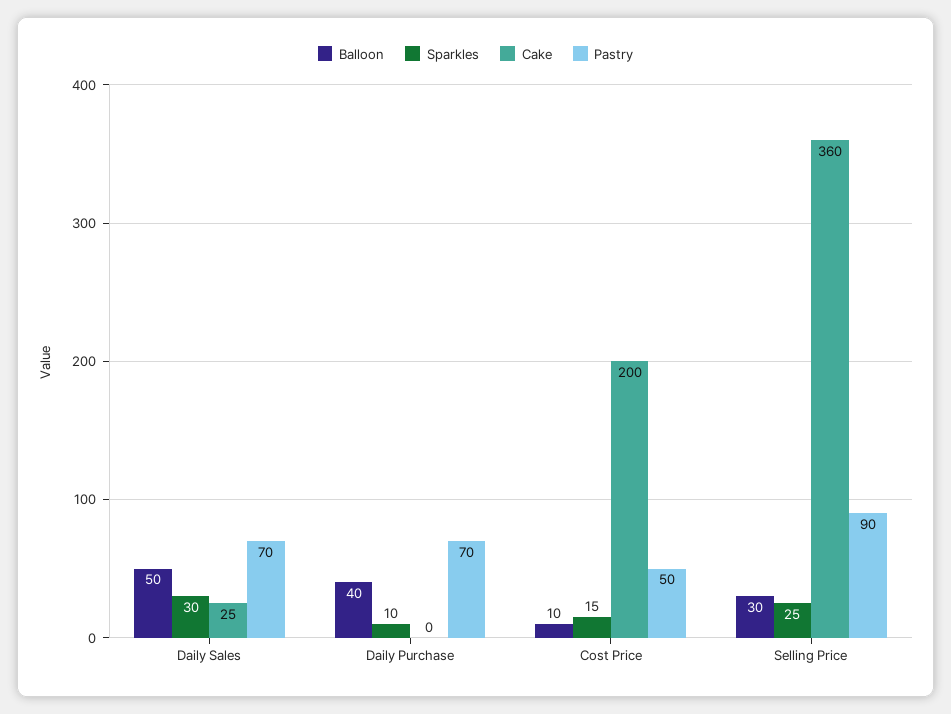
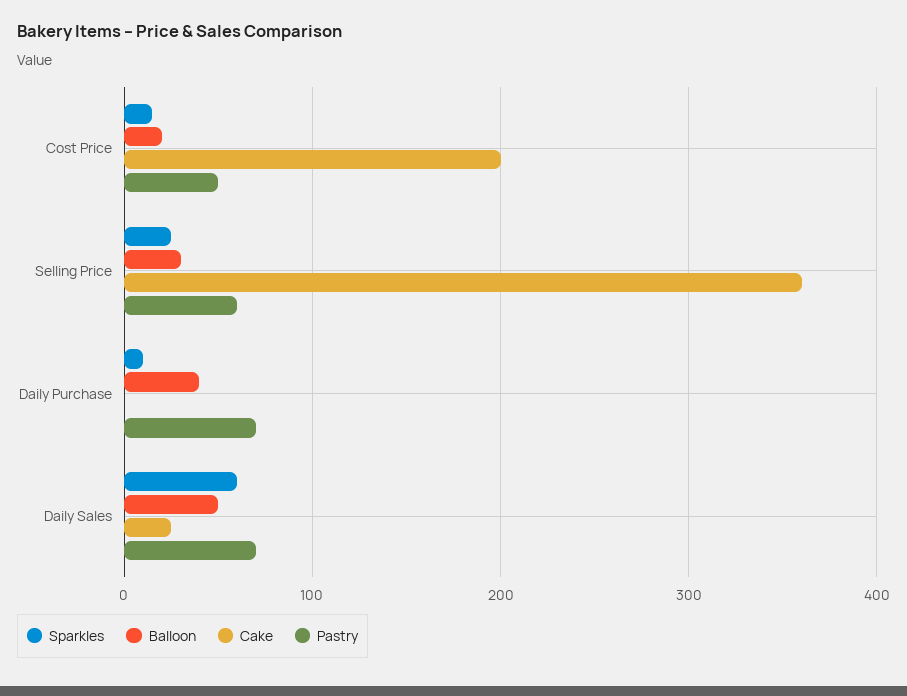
  {
    "Balloon": {
      "Daily Sales": 50,
      "Daily Purchase": 40,
-     "Cost Price": 10,
+     "Cost Price": 20,
      "Selling Price": 30
    },
    "Sparkles": {
-     "Daily Sales": 30,
+     "Daily Sales": 60,
      "Daily Purchase": 10,
      "Cost Price": 15,
      "Selling Price": 25
    },
    "Cake": {
      "Daily Sales": 25,
      "Daily Purchase": 0,
      "Cost Price": 200,
      "Selling Price": 360
    },
    "Pastry": {
      "Daily Sales": 70,
      "Daily Purchase": 70,
      "Cost Price": 50,
-     "Selling Price": 90
+     "Selling Price": 60
    }
  }

